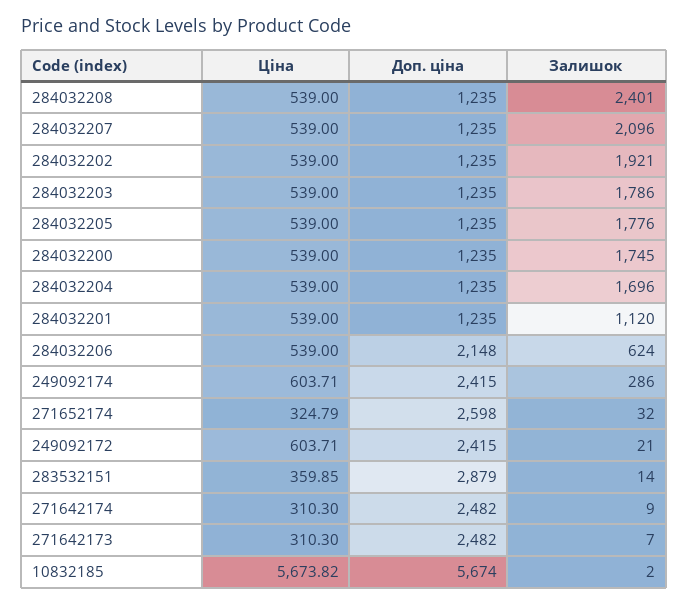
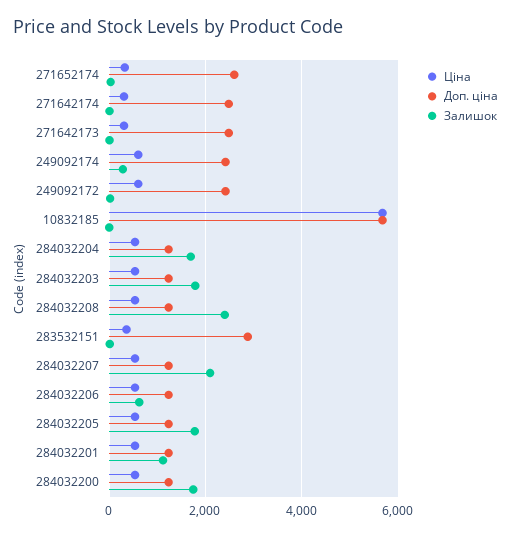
  {
    "Ціна": {
      "284032208": 539,
      "284032207": 539,
-     "284032202": 539,
      "284032203": 539,
      "284032205": 539,
      "284032200": 539,
      "284032204": 539,
      "284032201": 539,
      "284032206": 539,
      "249092174": 603.71,
      "271652174": 324.79,
      "249092172": 603.71,
      "283532151": 359.85,
      "271642174": 310.3,
      "271642173": 310.3,
      "10832185": 5673.82
    },
    "Доп. ціна": {
      "284032208": 1235,
      "284032207": 1235,
-     "284032202": 1235,
      "284032203": 1235,
      "284032205": 1235,
      "284032200": 1235,
      "284032204": 1235,
      "284032201": 1235,
-     "284032206": 2148,
+     "284032206": 1200,
      "249092174": 2415,
      "271652174": 2598,
      "249092172": 2415,
      "283532151": 2879,
      "271642174": 2482,
      "271642173": 2482,
      "10832185": 5674
    },
    "Залишок": {
      "284032208": 2401,
      "284032207": 2096,
-     "284032202": 1921,
      "284032203": 1786,
      "284032205": 1776,
      "284032200": 1745,
      "284032204": 1696,
      "284032201": 1120,
      "284032206": 624,
      "249092174": 286,
      "271652174": 32,
      "249092172": 21,
      "283532151": 14,
      "271642174": 9,
      "271642173": 7,
      "10832185": 2
    }
  }

